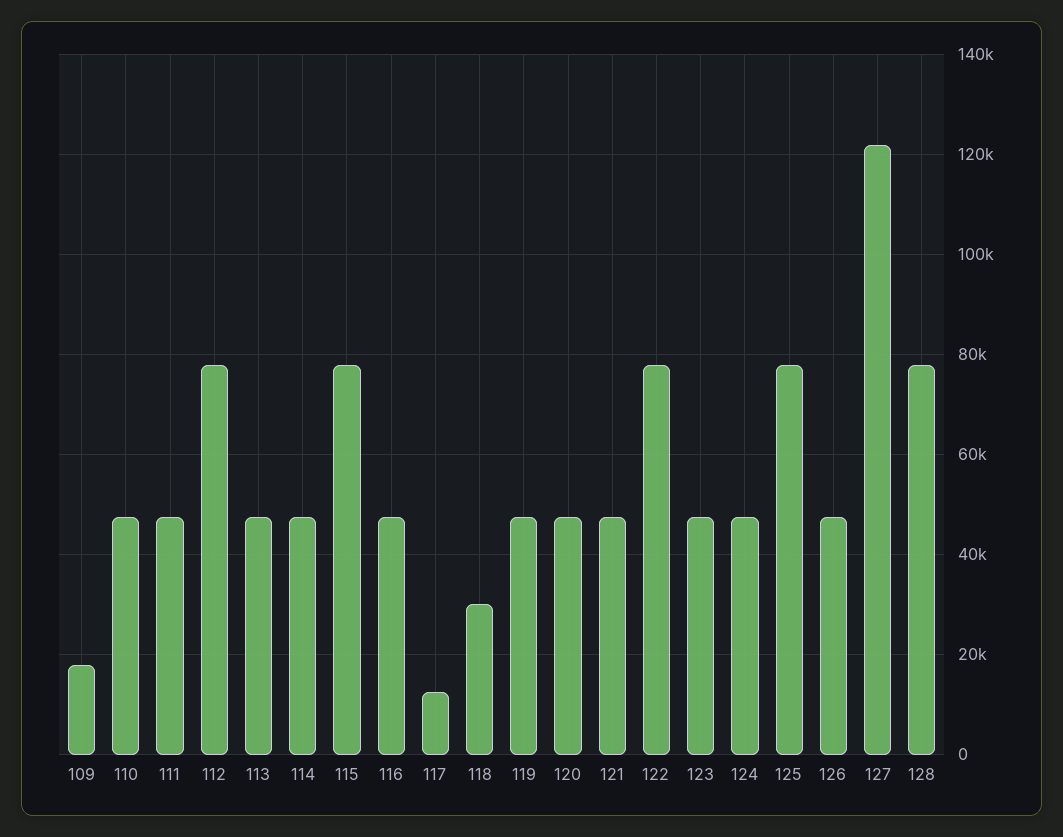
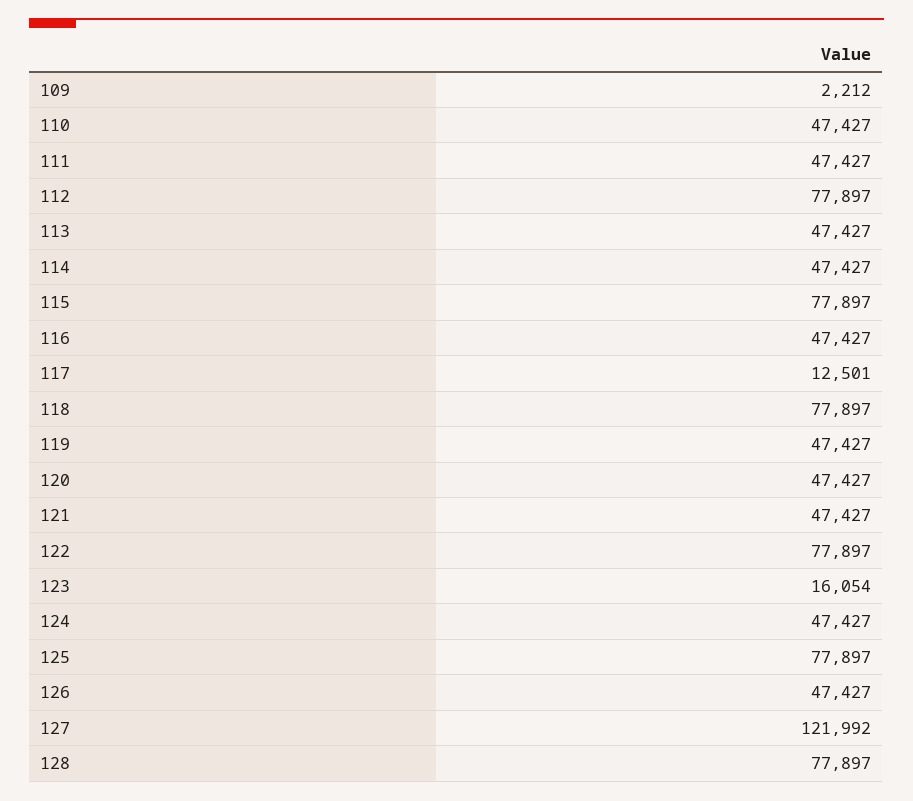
  {
-   "109": 18000,
+   "109": 2212,
    "110": 47427,
    "111": 47427,
    "112": 77897,
    "113": 47427,
    "114": 47427,
    "115": 77897,
    "116": 47427,
    "117": 12501,
-   "118": 30000,
+   "118": 77897,
    "119": 47427,
    "120": 47427,
    "121": 47427,
    "122": 77897,
-   "123": 48000,
+   "123": 16054,
    "124": 47427,
    "125": 77897,
    "126": 47427,
    "127": 121992,
    "128": 77897
  }

